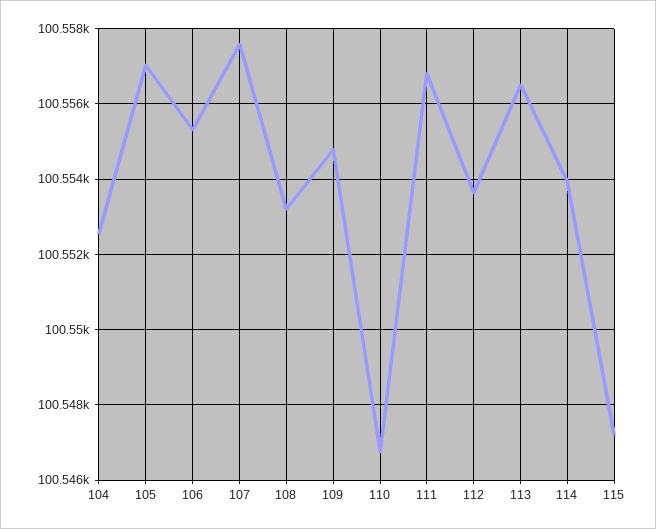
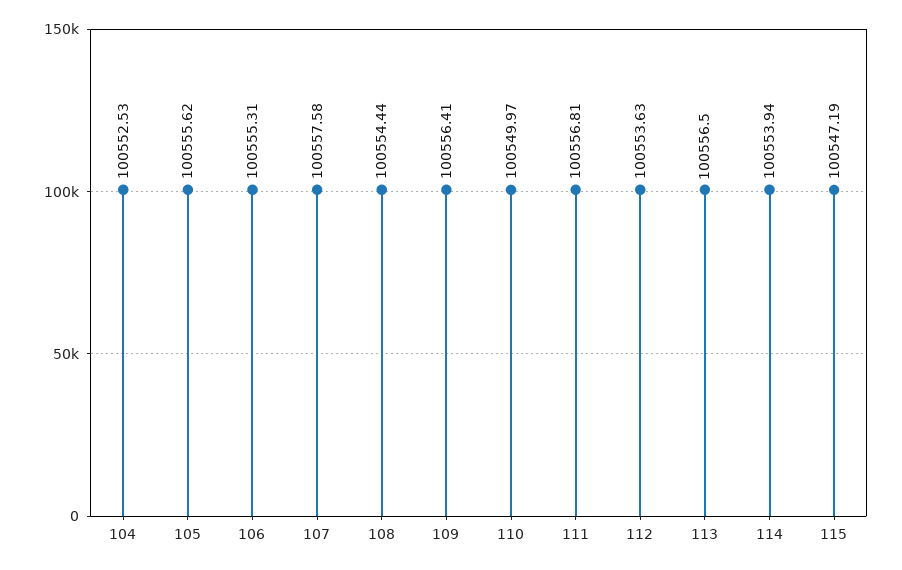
  {
    "104": 100552.53,
-   "105": 100557,
+   "105": 100555.62,
    "106": 100555.31,
    "107": 100557.58,
-   "108": 100553.2,
+   "108": 100554.44,
-   "109": 100554.8,
+   "109": 100556.41,
-   "110": 100546.8,
+   "110": 100549.97,
    "111": 100556.81,
    "112": 100553.63,
    "113": 100556.5,
    "114": 100553.94,
    "115": 100547.19
  }

